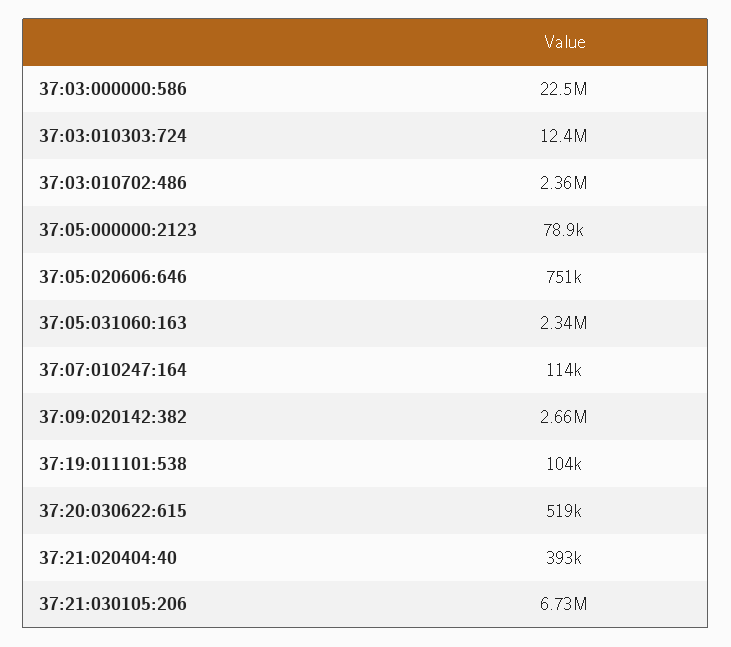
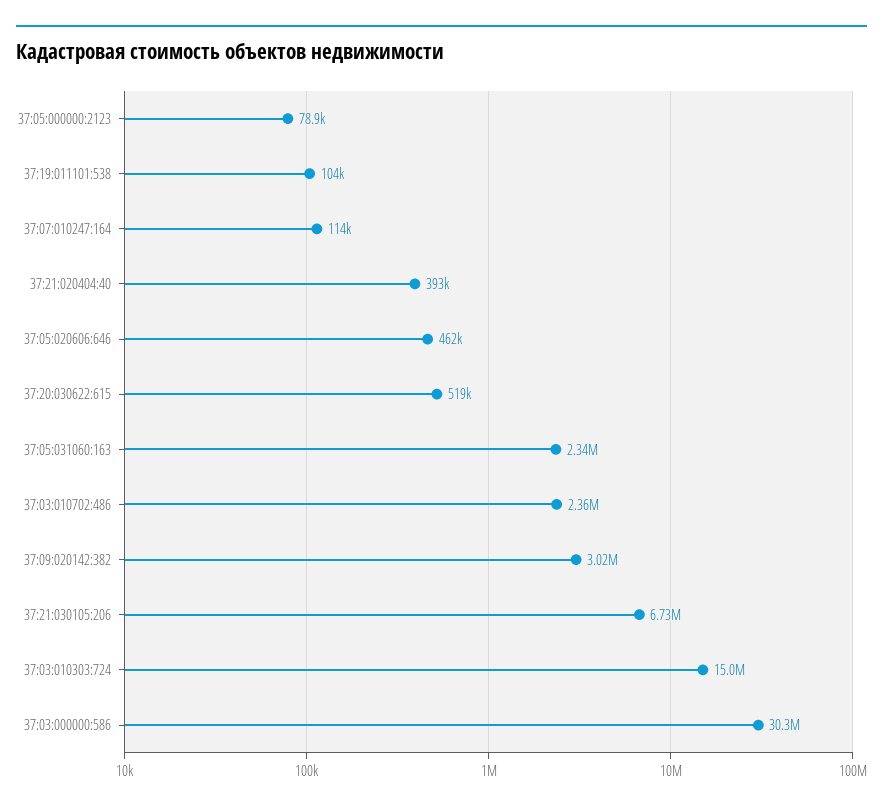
  {
-   "37:03:000000:586": 22500000,
+   "37:03:000000:586": 30300000,
-   "37:03:010303:724": 12400000,
+   "37:03:010303:724": 15000000,
    "37:03:010702:486": 2360000,
    "37:05:000000:2123": 78900,
-   "37:05:020606:646": 751000,
+   "37:05:020606:646": 462000,
    "37:05:031060:163": 2340000,
    "37:07:010247:164": 114000,
-   "37:09:020142:382": 2660000,
+   "37:09:020142:382": 3020000,
    "37:19:011101:538": 104000,
    "37:20:030622:615": 519000,
    "37:21:020404:40": 393000,
    "37:21:030105:206": 6730000
  }

